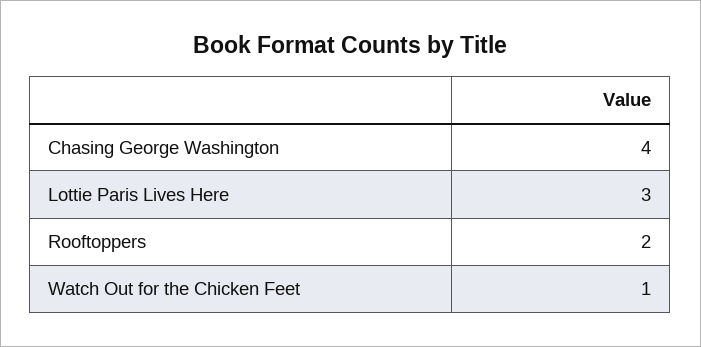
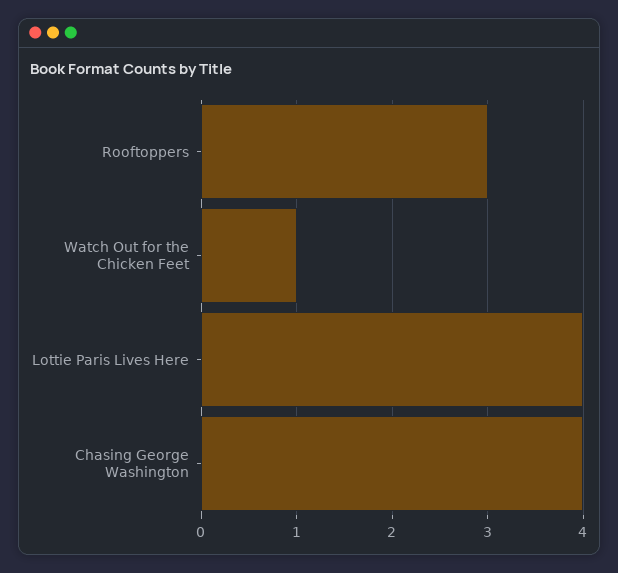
  {
    "Chasing George Washington": 4,
-   "Lottie Paris Lives Here": 3,
+   "Lottie Paris Lives Here": 4,
-   "Rooftoppers": 2,
+   "Rooftoppers": 3,
    "Watch Out for the Chicken Feet": 1
  }

